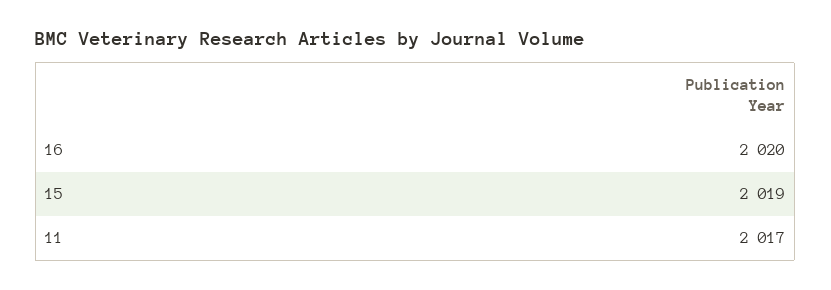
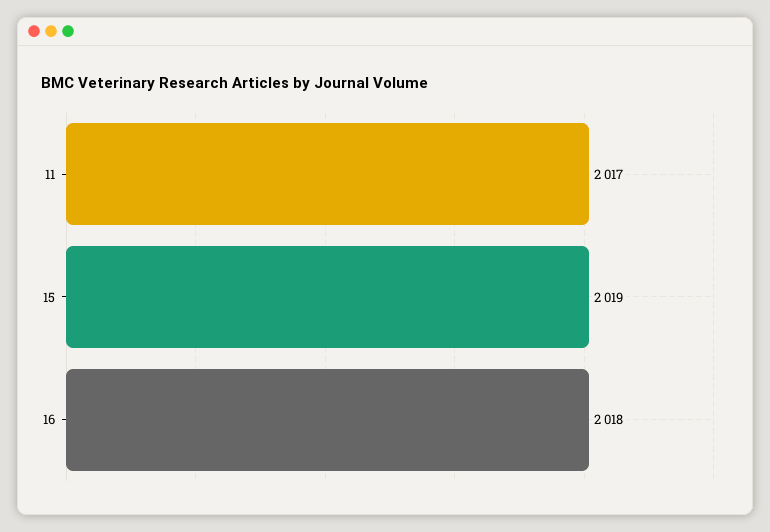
  {
-   "16": 2020,
+   "16": 2018,
    "15": 2019,
    "11": 2017
  }

